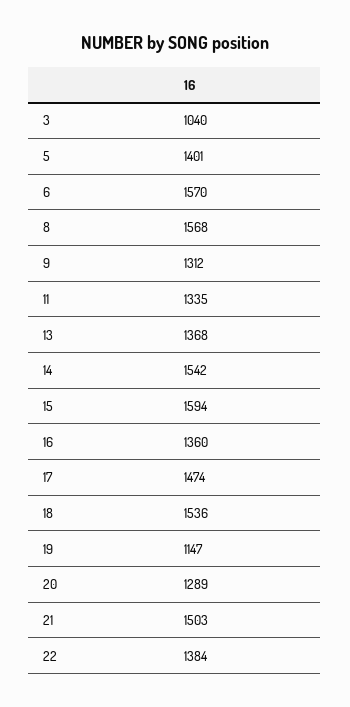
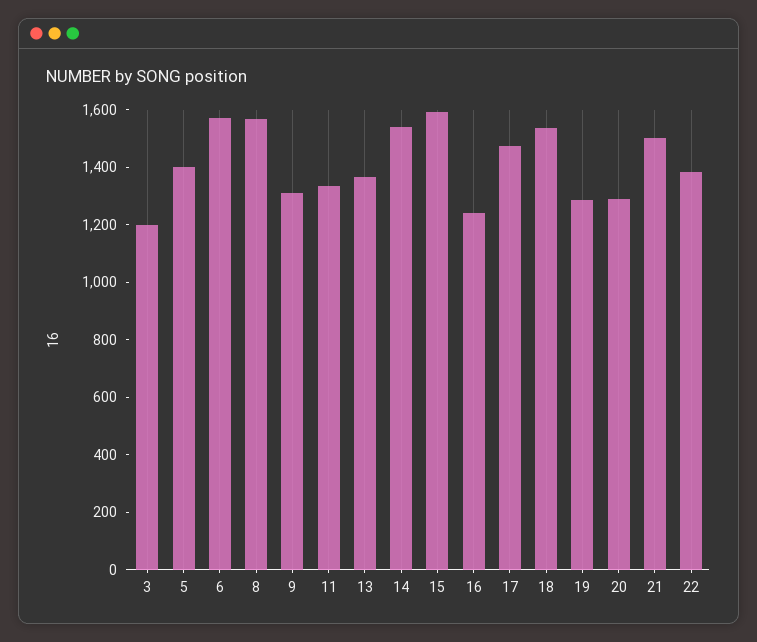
  {
-   "3": 1040,
+   "3": 1200,
    "5": 1401,
    "6": 1570,
    "8": 1568,
    "9": 1312,
    "11": 1335,
    "13": 1368,
    "14": 1542,
    "15": 1594,
-   "16": 1360,
+   "16": 1250,
    "17": 1474,
    "18": 1536,
-   "19": 1147,
+   "19": 1300,
    "20": 1289,
    "21": 1503,
    "22": 1384
  }

